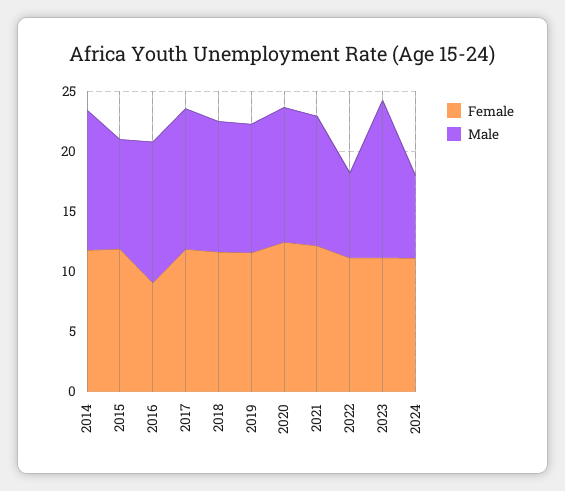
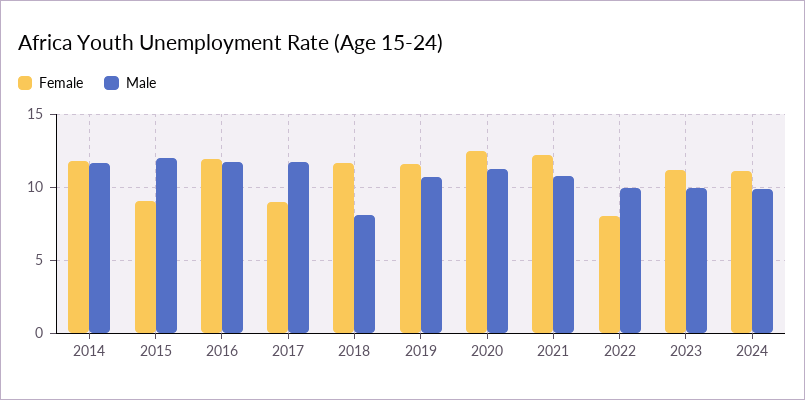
  {
    "Female": {
      "2014": 12,
-     "2015": 12,
+     "2015": 9,
-     "2016": 9,
+     "2016": 12,
-     "2017": 12,
+     "2017": 9,
      "2018": 11.5,
      "2019": 11.5,
      "2020": 12.5,
      "2021": 12,
-     "2022": 11,
+     "2022": 8,
      "2023": 11,
      "2024": 11
    },
    "Male": {
      "2014": 11.5,
-     "2015": 9,
+     "2015": 12,
      "2016": 11.5,
      "2017": 11.5,
-     "2018": 11,
+     "2018": 8,
      "2019": 10.5,
      "2020": 11,
      "2021": 11,
-     "2022": 7,
+     "2022": 10,
-     "2023": 13,
+     "2023": 10,
-     "2024": 7
+     "2024": 10
    }
  }

